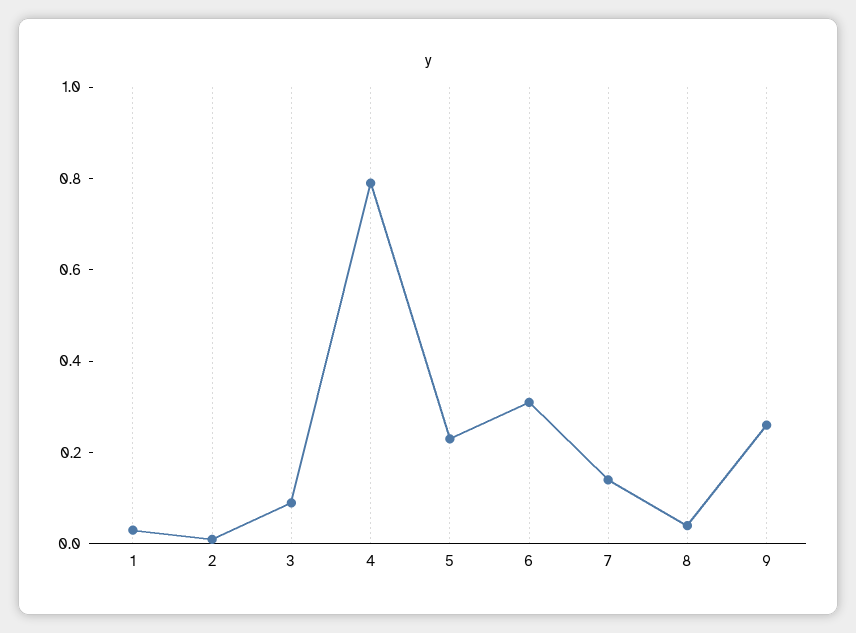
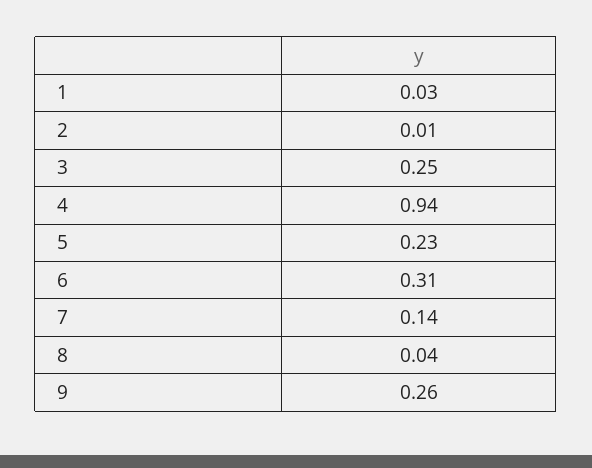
  {
    "1": 0.03,
    "2": 0.01,
-   "3": 0.1,
+   "3": 0.25,
-   "4": 0.8,
+   "4": 0.94,
    "5": 0.23,
    "6": 0.31,
    "7": 0.14,
    "8": 0.04,
    "9": 0.26
  }

